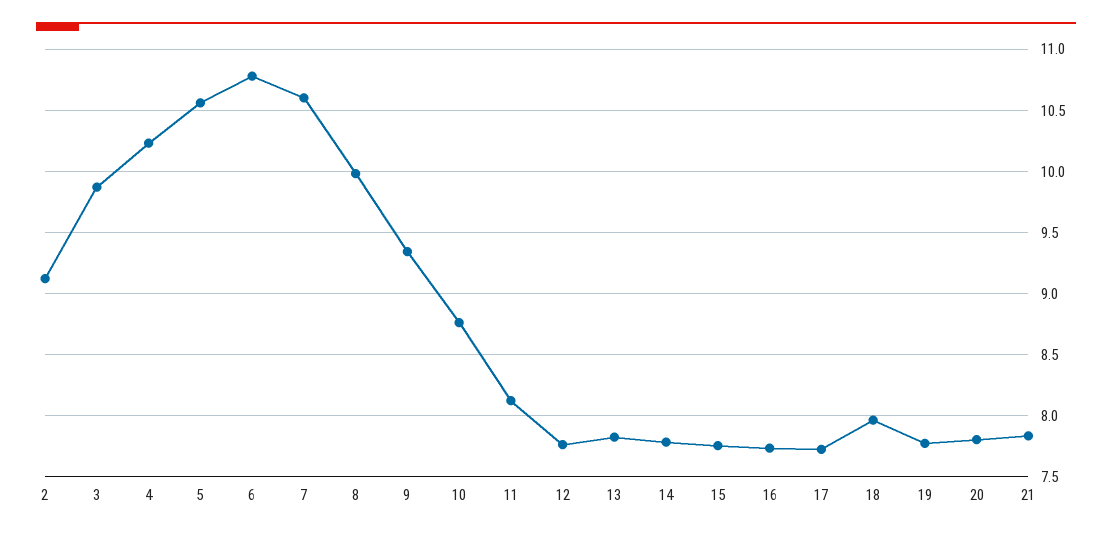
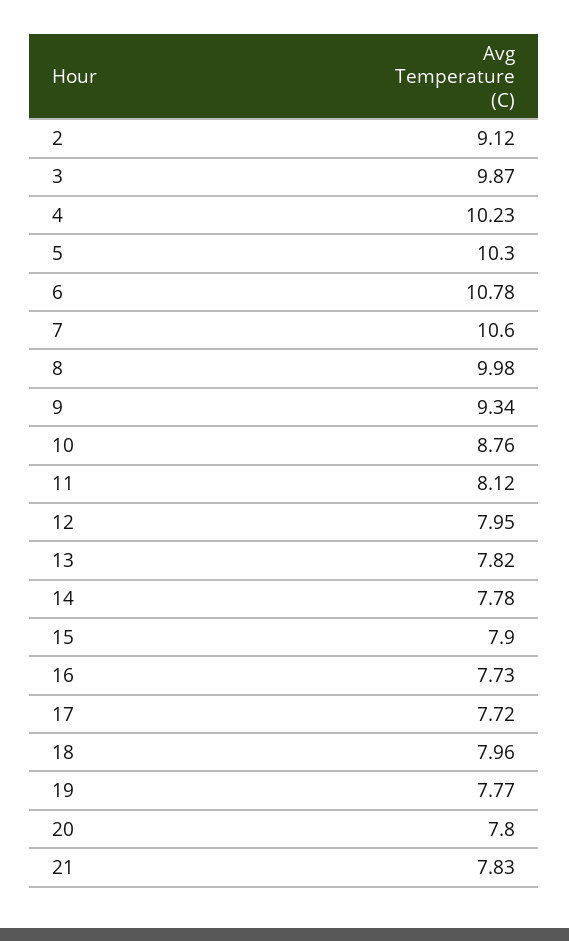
  {
    "2": 9.12,
    "3": 9.87,
    "4": 10.23,
-   "5": 10.55,
+   "5": 10.3,
    "6": 10.78,
    "7": 10.6,
    "8": 9.98,
    "9": 9.34,
    "10": 8.76,
    "11": 8.12,
-   "12": 7.75,
+   "12": 7.95,
    "13": 7.82,
    "14": 7.78,
-   "15": 7.75,
+   "15": 7.9,
    "16": 7.73,
    "17": 7.72,
    "18": 7.96,
    "19": 7.77,
    "20": 7.8,
    "21": 7.83
  }

